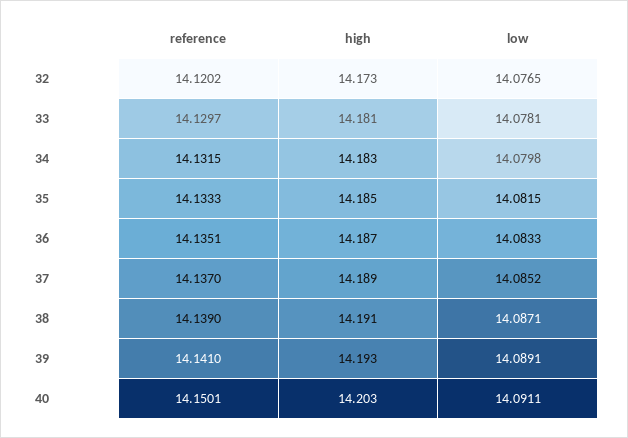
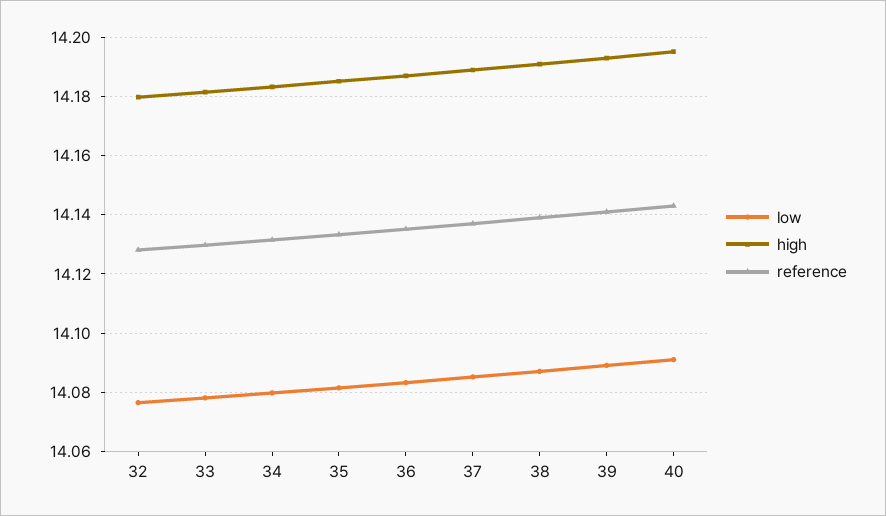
  {
    "reference": {
-     "32": 14.1202,
+     "32": 14.1275,
      "33": 14.1297,
      "34": 14.1315,
      "35": 14.1333,
      "36": 14.1351,
      "37": 14.137,
      "38": 14.139,
      "39": 14.141,
-     "40": 14.1501
+     "40": 14.1425
    },
    "high": {
-     "32": 14.173,
+     "32": 14.18,
      "33": 14.181,
      "34": 14.183,
      "35": 14.185,
      "36": 14.187,
      "37": 14.189,
      "38": 14.191,
      "39": 14.193,
-     "40": 14.203
+     "40": 14.195
    },
    "low": {
      "32": 14.0765,
      "33": 14.0781,
      "34": 14.0798,
      "35": 14.0815,
      "36": 14.0833,
      "37": 14.0852,
      "38": 14.0871,
      "39": 14.0891,
      "40": 14.0911
    }
  }

